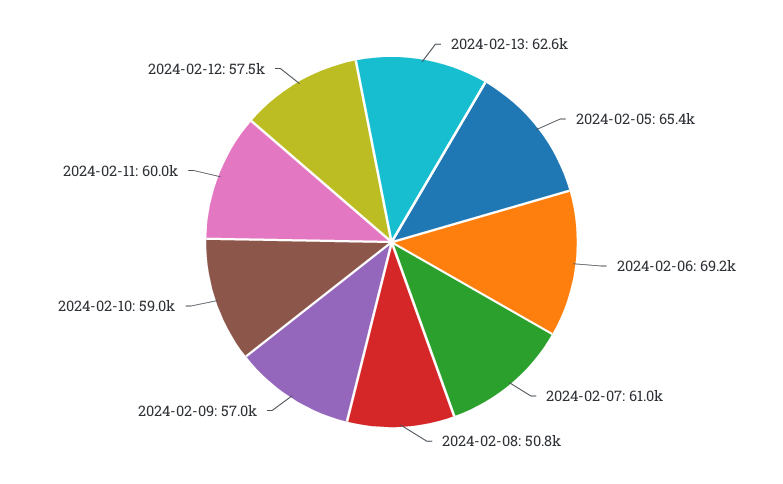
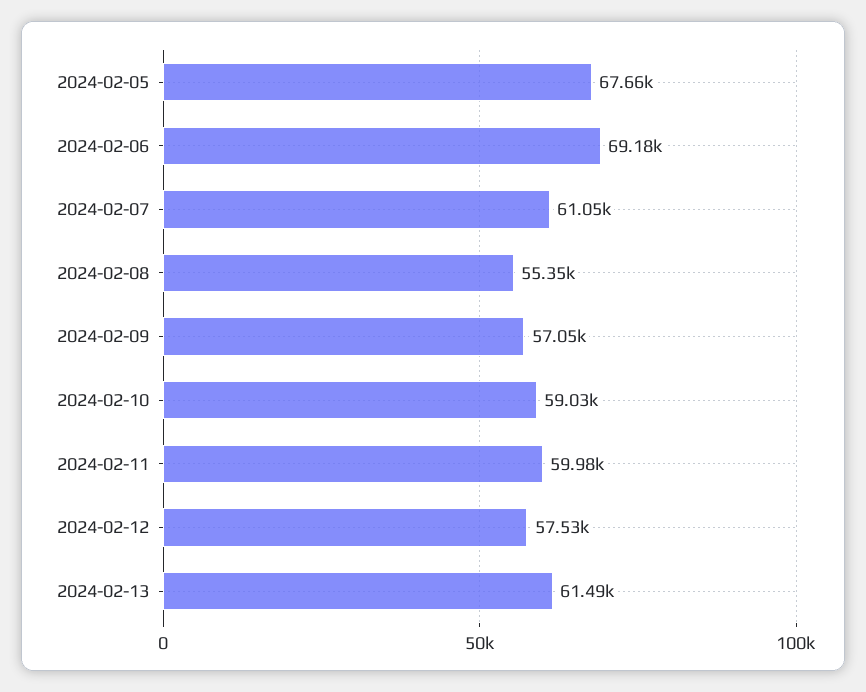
  {
-   "2024-02-13": 62600,
+   "2024-02-13": 61490,
-   "2024-02-05": 65400,
+   "2024-02-05": 67660,
    "2024-02-06": 69180,
    "2024-02-07": 61050,
-   "2024-02-08": 50800,
+   "2024-02-08": 55350,
    "2024-02-09": 57050,
    "2024-02-10": 59030,
    "2024-02-11": 59980,
    "2024-02-12": 57530
  }

